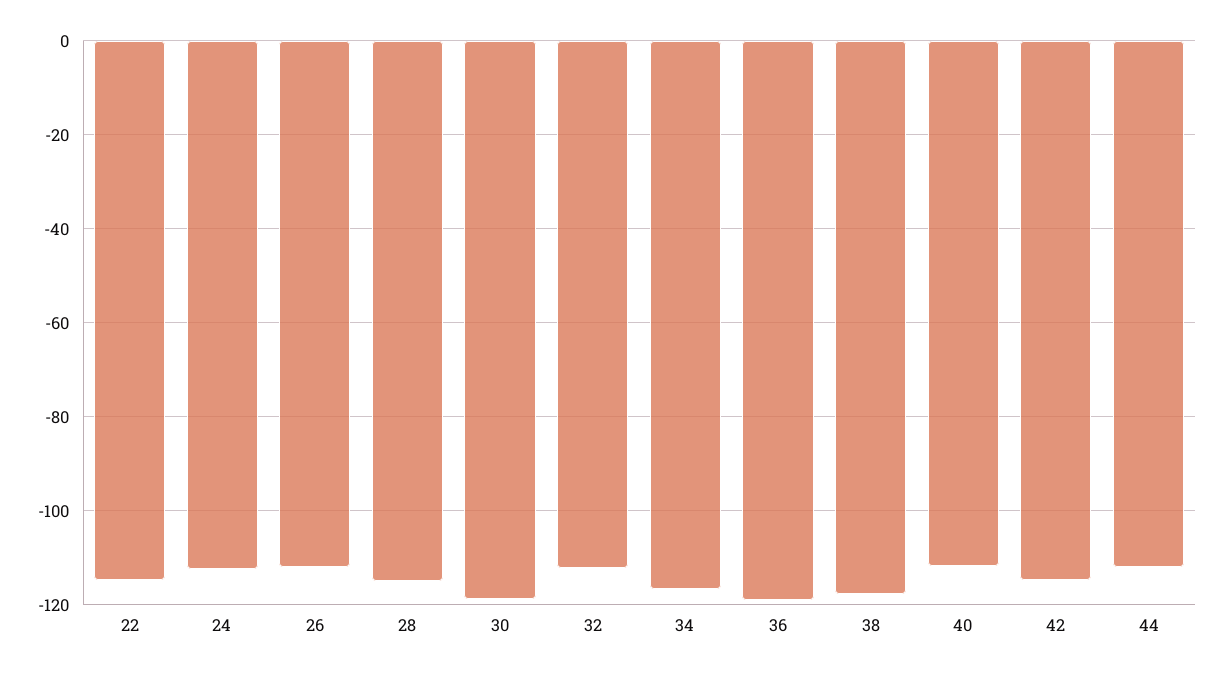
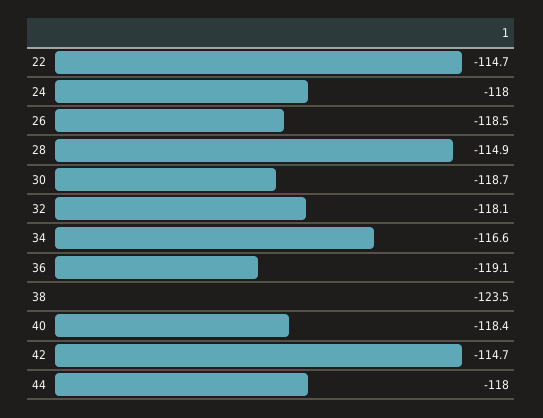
  {
    "22": -114.7,
-   "24": -112,
+   "24": -118,
-   "26": -112,
+   "26": -118.5,
    "28": -114.9,
    "30": -118.7,
-   "32": -112,
+   "32": -118.1,
    "34": -116.6,
    "36": -119.1,
-   "38": -118,
+   "38": -123.5,
-   "40": -112,
+   "40": -118.4,
    "42": -114.7,
-   "44": -112
+   "44": -118
  }

